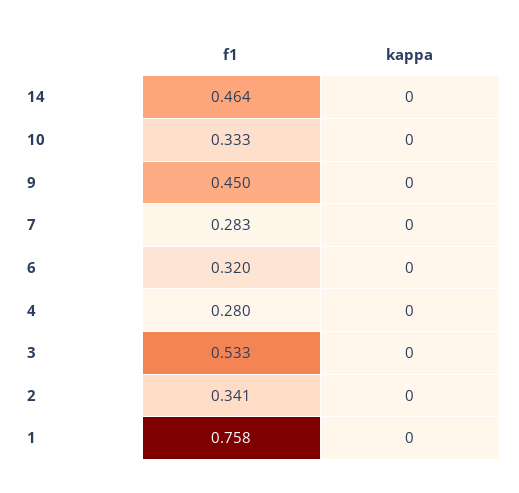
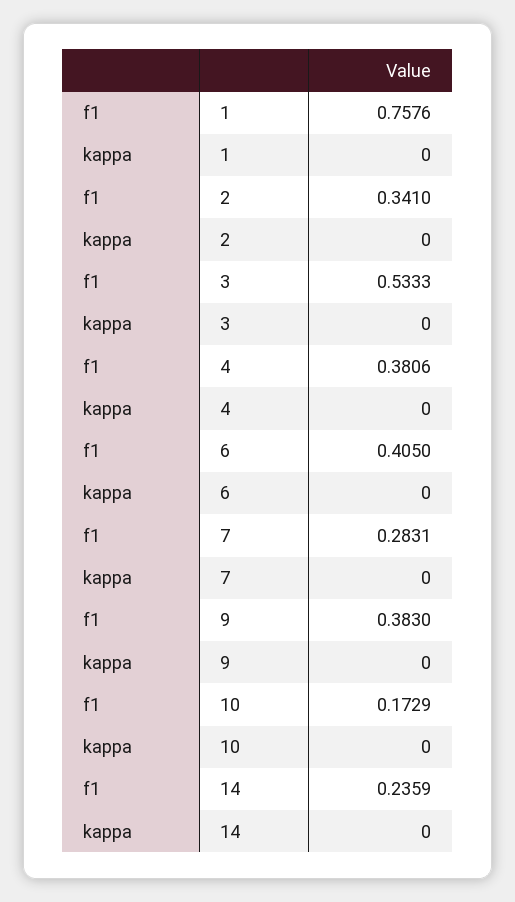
  {
    "f1": {
-     "14": 0.464,
+     "14": 0.2359,
-     "10": 0.333,
+     "10": 0.1729,
-     "9": 0.45,
+     "9": 0.383,
      "7": 0.2831,
-     "6": 0.32,
+     "6": 0.405,
-     "4": 0.28,
+     "4": 0.3806,
      "3": 0.5333,
      "2": 0.341,
      "1": 0.7576
    },
    "kappa": {
      "14": 0,
      "10": 0,
      "9": 0,
      "7": 0,
      "6": 0,
      "4": 0,
      "3": 0,
      "2": 0,
      "1": 0
    }
  }

